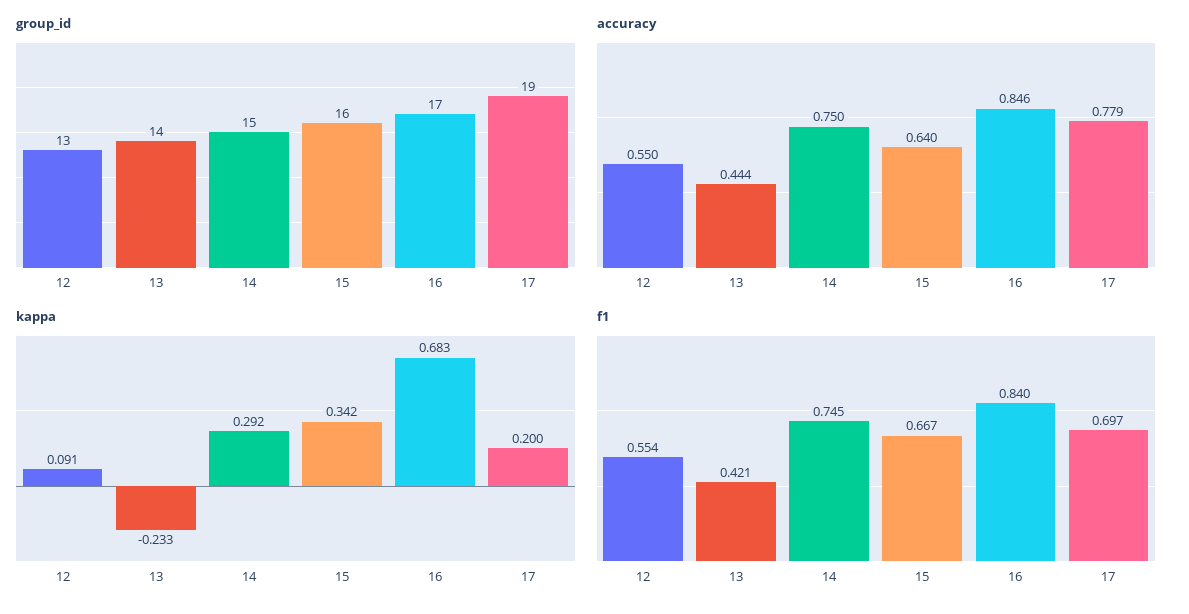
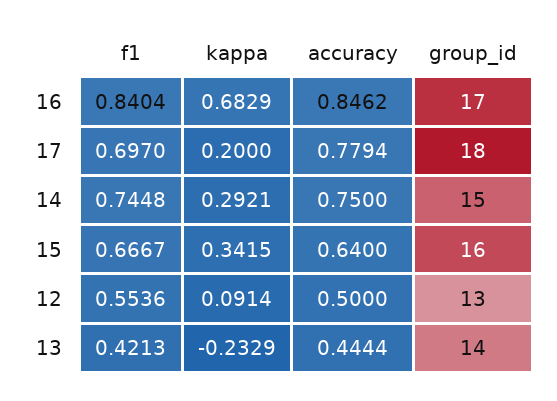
  {
    "group_id": {
      "12": 13,
      "13": 14,
      "14": 15,
      "15": 16,
      "16": 17,
-     "17": 19
+     "17": 18
    },
    "accuracy": {
-     "12": 0.55,
+     "12": 0.5,
      "13": 0.4444,
      "14": 0.75,
      "15": 0.64,
      "16": 0.8462,
      "17": 0.7794
    },
    "kappa": {
      "12": 0.0914,
      "13": -0.2329,
      "14": 0.2921,
      "15": 0.3415,
      "16": 0.6829,
      "17": 0.2
    },
    "f1": {
      "12": 0.5536,
      "13": 0.4213,
      "14": 0.7448,
      "15": 0.6667,
      "16": 0.8404,
      "17": 0.697
    }
  }

